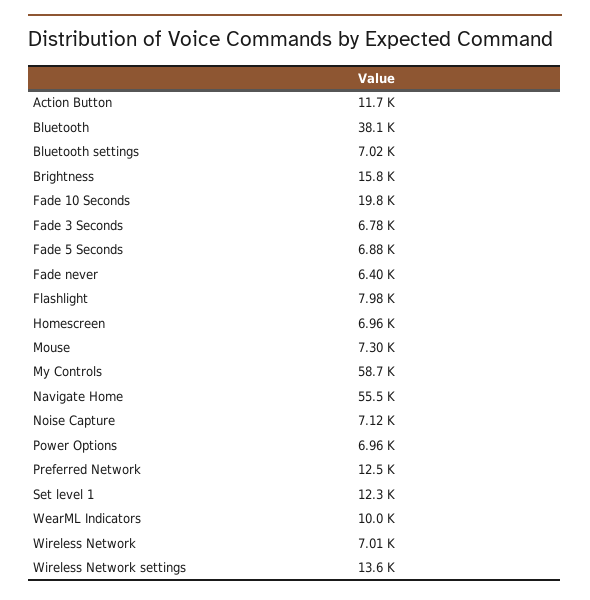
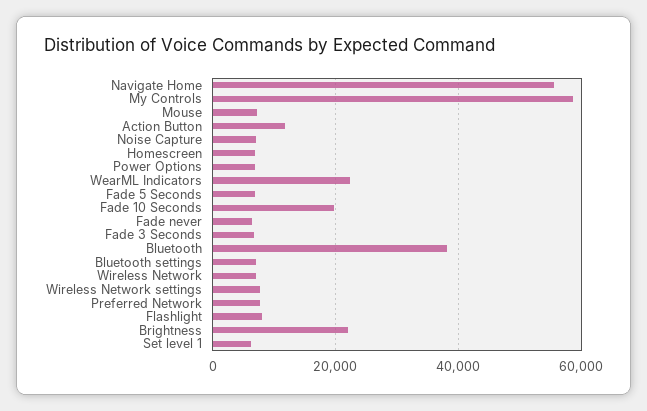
  {
    "Action Button": 11700,
    "Bluetooth": 38100,
    "Bluetooth settings": 7020,
-   "Brightness": 15800,
+   "Brightness": 22000,
    "Fade 10 Seconds": 19800,
    "Fade 3 Seconds": 6780,
    "Fade 5 Seconds": 6880,
    "Fade never": 6400,
    "Flashlight": 7980,
    "Homescreen": 6960,
    "Mouse": 7300,
    "My Controls": 58700,
    "Navigate Home": 55500,
    "Noise Capture": 7120,
    "Power Options": 6960,
-   "Preferred Network": 12500,
+   "Preferred Network": 8000,
-   "Set level 1": 12300,
+   "Set level 1": 6000,
-   "WearML Indicators": 10000,
+   "WearML Indicators": 22000,
    "Wireless Network": 7010,
-   "Wireless Network settings": 13600
+   "Wireless Network settings": 8000
  }

